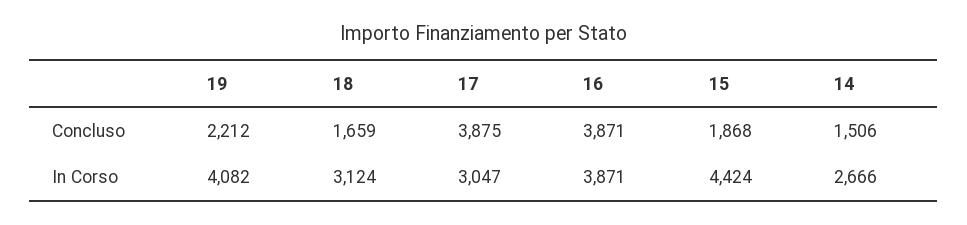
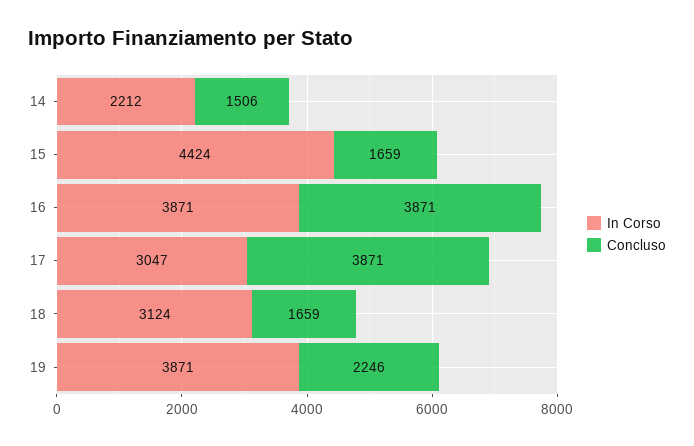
  {
    "Concluso": {
-     "19": 2212,
+     "19": 2246,
      "18": 1659,
-     "17": 3875,
+     "17": 3871,
      "16": 3871,
-     "15": 1868,
+     "15": 1659,
      "14": 1506
    },
    "In Corso": {
-     "19": 4082,
+     "19": 3871,
      "18": 3124,
      "17": 3047,
      "16": 3871,
      "15": 4424,
-     "14": 2666
+     "14": 2212
    }
  }

